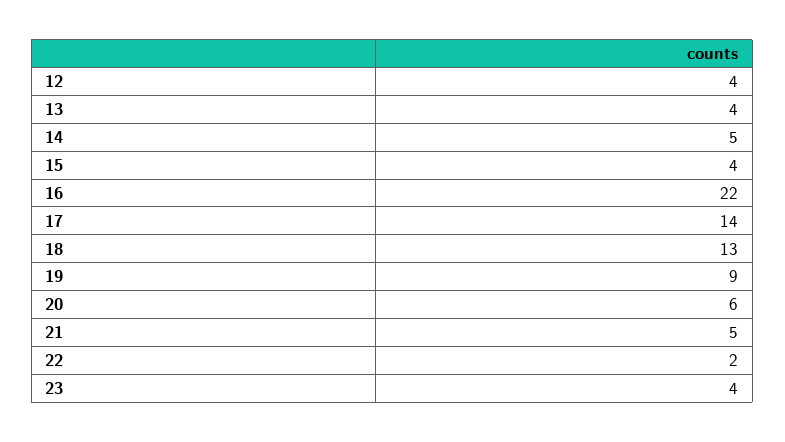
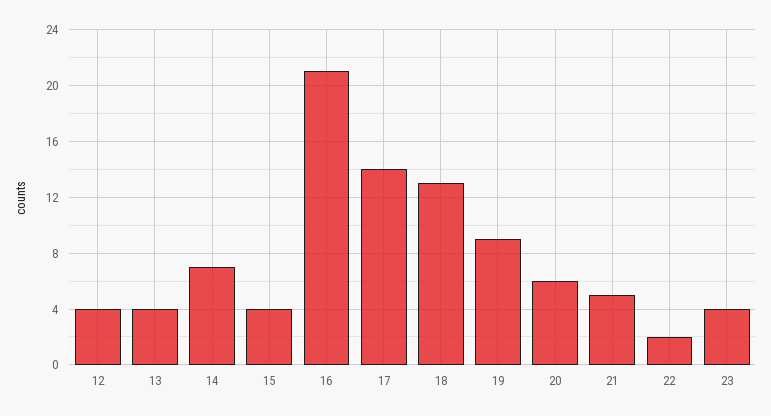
  {
    "12": 4,
    "13": 4,
-   "14": 5,
+   "14": 7,
    "15": 4,
-   "16": 22,
+   "16": 21,
    "17": 14,
    "18": 13,
    "19": 9,
    "20": 6,
    "21": 5,
    "22": 2,
    "23": 4
  }

